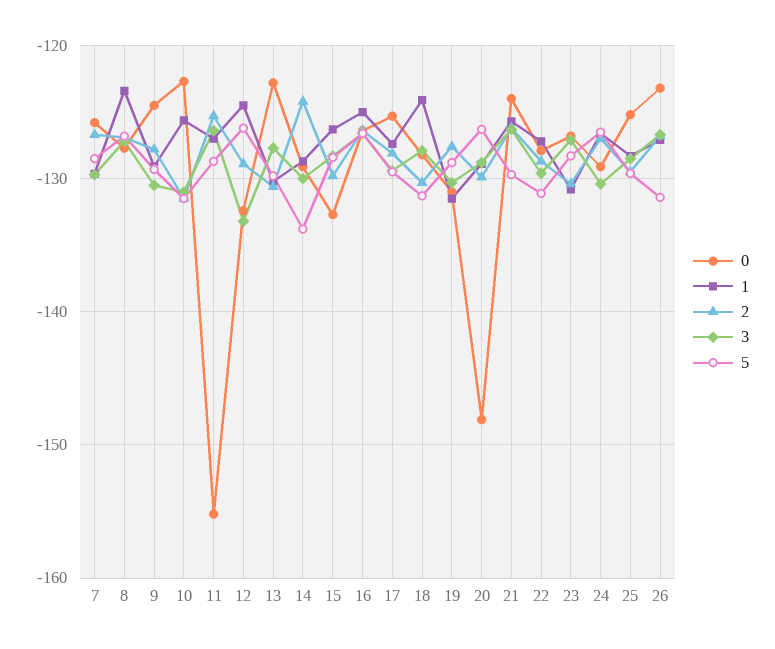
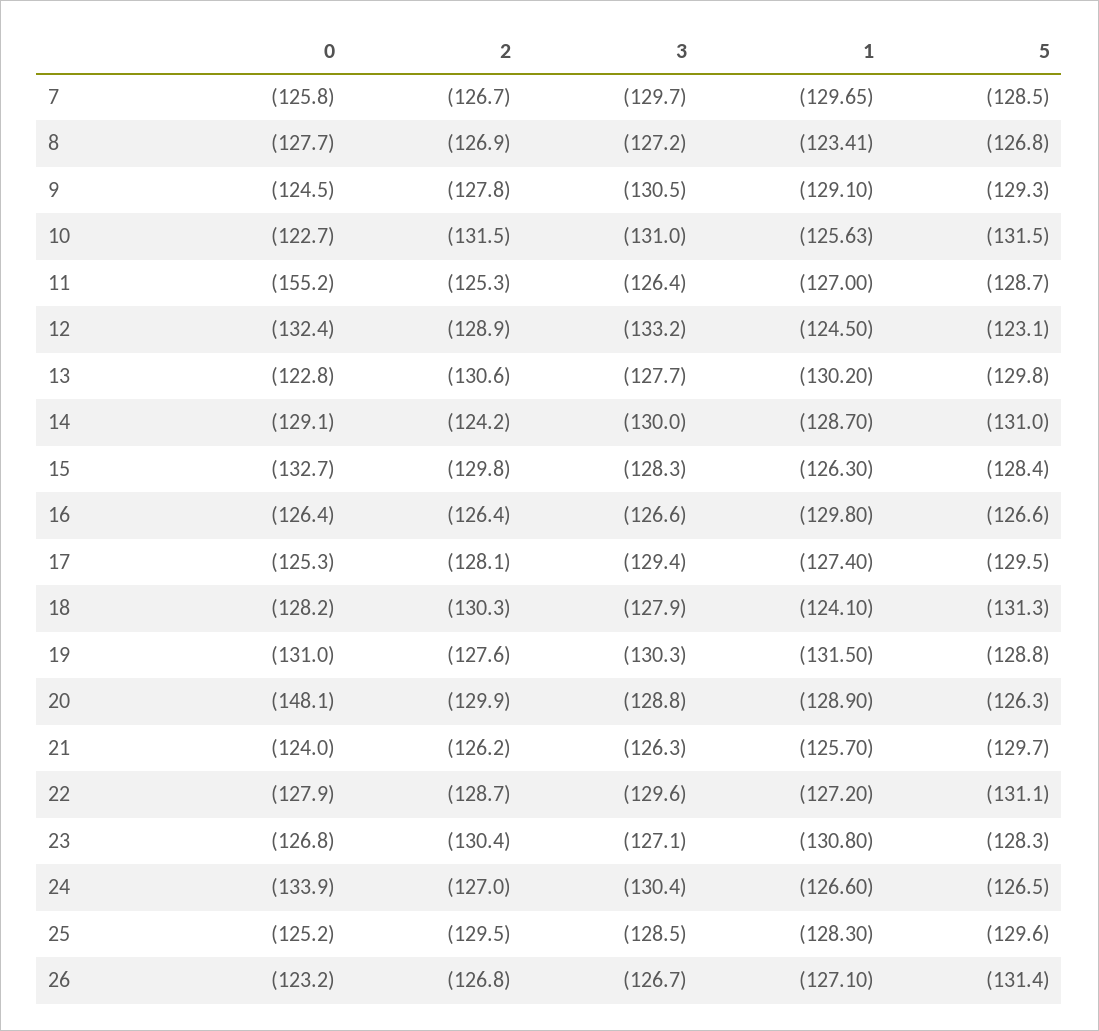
  {
    "0": {
      "7": -125.8,
      "8": -127.7,
      "9": -124.5,
      "10": -122.7,
      "11": -155.2,
      "12": -132.4,
      "13": -122.8,
      "14": -129.1,
      "15": -132.7,
      "16": -126.4,
      "17": -125.3,
      "18": -128.2,
      "19": -131,
      "20": -148.1,
      "21": -124,
      "22": -127.9,
      "23": -126.8,
-     "24": -129,
+     "24": -133.9,
      "25": -125.2,
      "26": -123.2
    },
    "1": {
      "7": -129.65,
      "8": -123.41,
      "9": -129.1,
      "10": -125.63,
      "11": -127,
      "12": -124.5,
      "13": -130.2,
      "14": -128.7,
      "15": -126.3,
-     "16": -125,
+     "16": -129.8,
      "17": -127.4,
      "18": -124.1,
      "19": -131.5,
      "20": -128.9,
      "21": -125.7,
      "22": -127.2,
      "23": -130.8,
      "24": -126.6,
      "25": -128.3,
      "26": -127.1
    },
    "2": {
      "7": -126.7,
      "8": -126.9,
      "9": -127.8,
      "10": -131.5,
      "11": -125.3,
      "12": -128.9,
      "13": -130.6,
      "14": -124.2,
      "15": -129.8,
      "16": -126.4,
      "17": -128.1,
      "18": -130.3,
      "19": -127.6,
      "20": -129.9,
      "21": -126.2,
      "22": -128.7,
      "23": -130.4,
      "24": -127,
      "25": -129.5,
      "26": -126.8
    },
    "3": {
      "7": -129.7,
      "8": -127.2,
      "9": -130.5,
      "10": -131,
      "11": -126.4,
      "12": -133.2,
      "13": -127.7,
      "14": -130,
      "15": -128.3,
      "16": -126.6,
      "17": -129.4,
      "18": -127.9,
      "19": -130.3,
      "20": -128.8,
      "21": -126.3,
      "22": -129.6,
      "23": -127.1,
      "24": -130.4,
      "25": -128.5,
      "26": -126.7
    },
    "5": {
      "7": -128.5,
      "8": -126.8,
      "9": -129.3,
      "10": -131.5,
      "11": -128.7,
-     "12": -126,
+     "12": -123.1,
      "13": -129.8,
-     "14": -134,
+     "14": -131,
      "15": -128.4,
      "16": -126.6,
      "17": -129.5,
      "18": -131.3,
      "19": -128.8,
      "20": -126.3,
      "21": -129.7,
      "22": -131.1,
      "23": -128.3,
      "24": -126.5,
      "25": -129.6,
      "26": -131.4
    }
  }

